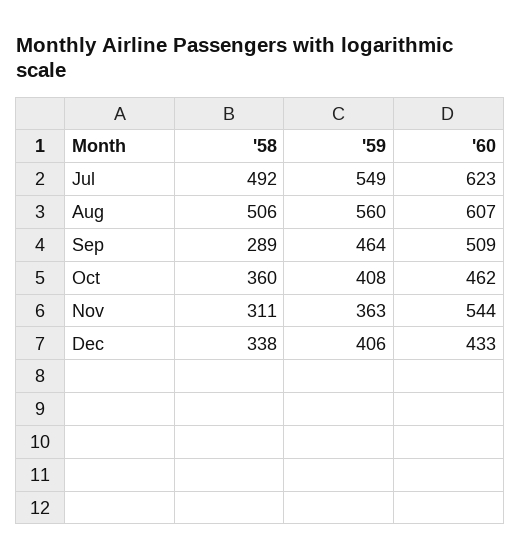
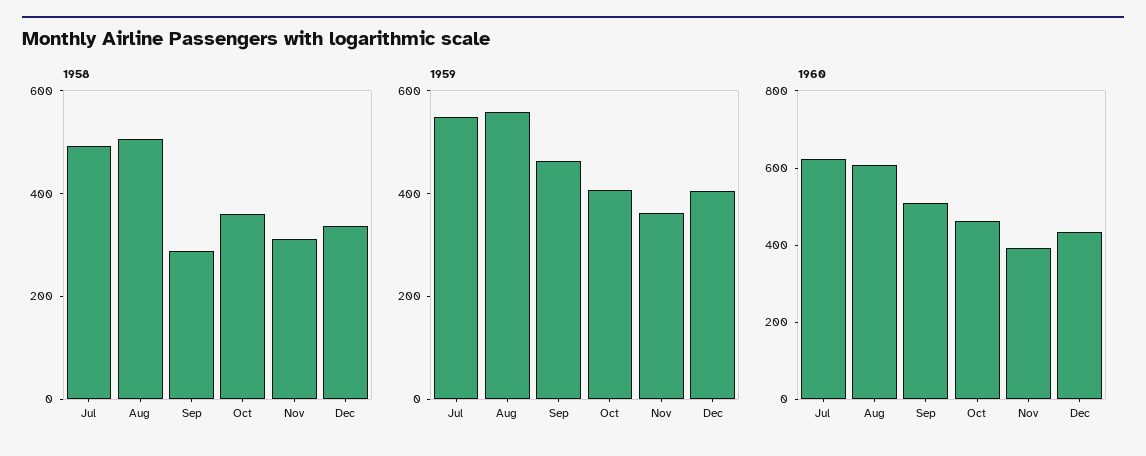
  {
    "'58": {
      "Jul": 492,
      "Aug": 506,
      "Sep": 289,
      "Oct": 360,
      "Nov": 311,
      "Dec": 338
    },
    "'59": {
      "Jul": 549,
      "Aug": 560,
      "Sep": 464,
      "Oct": 408,
      "Nov": 363,
      "Dec": 406
    },
    "'60": {
      "Jul": 623,
      "Aug": 607,
      "Sep": 509,
      "Oct": 462,
-     "Nov": 544,
+     "Nov": 400,
      "Dec": 433
    }
  }

